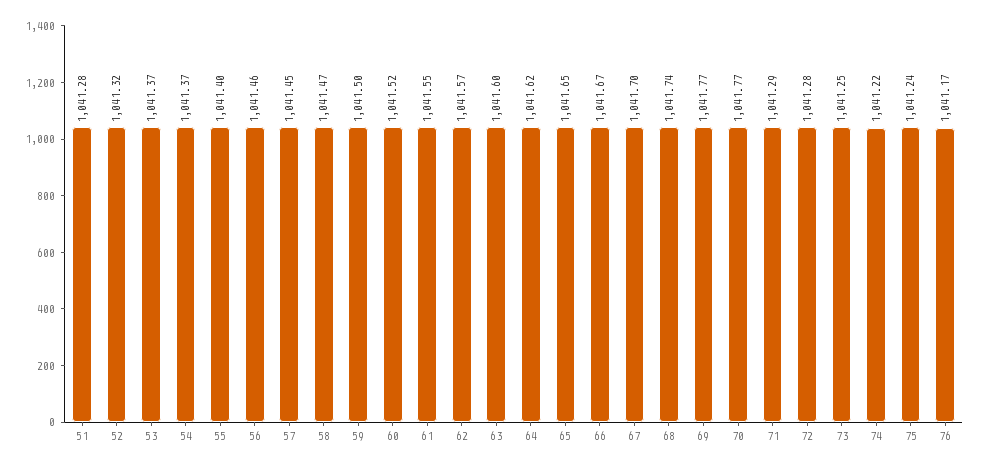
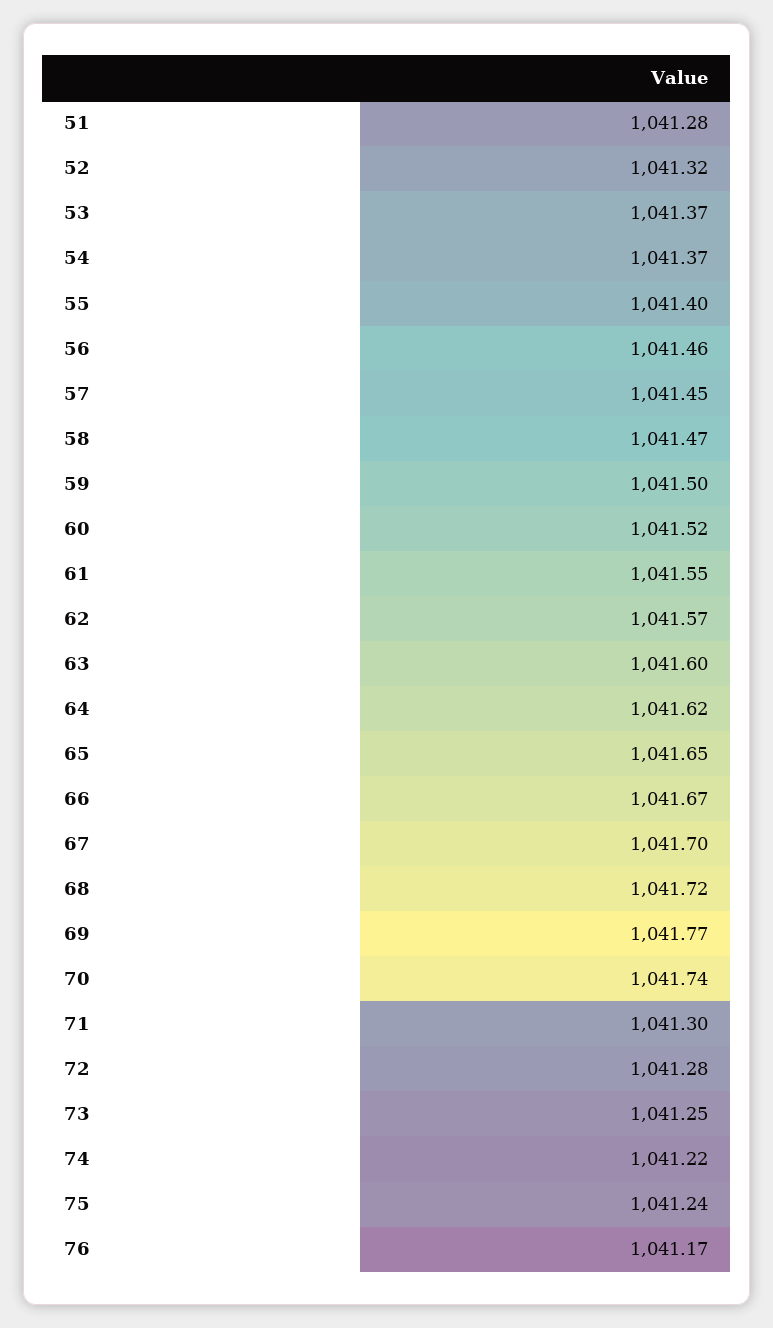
  {
    "51": 1041.28,
    "52": 1041.32,
    "53": 1041.37,
    "54": 1041.37,
    "55": 1041.4,
    "56": 1041.46,
    "57": 1041.45,
    "58": 1041.47,
    "59": 1041.5,
    "60": 1041.52,
    "61": 1041.55,
    "62": 1041.57,
    "63": 1041.6,
    "64": 1041.62,
    "65": 1041.65,
    "66": 1041.67,
    "67": 1041.7,
-   "68": 1041.74,
+   "68": 1041.72,
    "69": 1041.77,
-   "70": 1041.77,
+   "70": 1041.74,
-   "71": 1041.29,
+   "71": 1041.3,
    "72": 1041.28,
    "73": 1041.25,
    "74": 1041.22,
    "75": 1041.24,
    "76": 1041.17
  }

